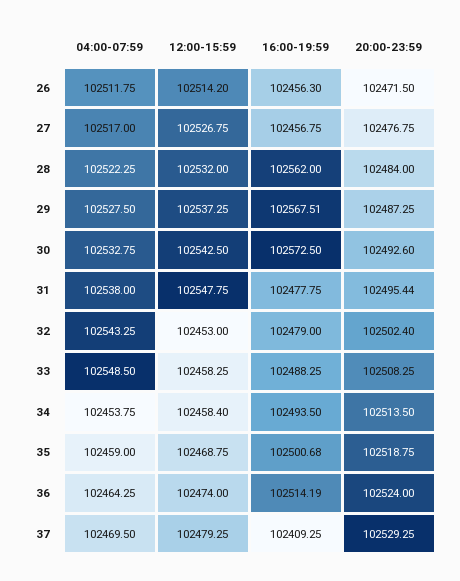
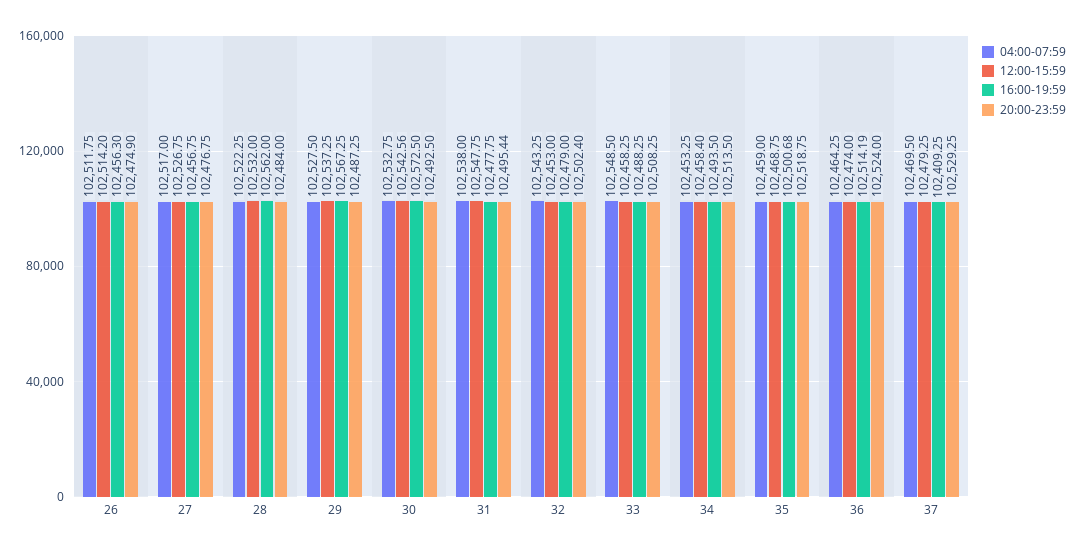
  {
    "04:00-07:59": {
      "26": 102511.75,
      "27": 102517,
      "28": 102522.25,
      "29": 102527.5,
      "30": 102532.75,
      "31": 102538,
      "32": 102543.25,
      "33": 102548.5,
-     "34": 102453.75,
+     "34": 102453.25,
      "35": 102459,
      "36": 102464.25,
      "37": 102469.5
    },
    "12:00-15:59": {
      "26": 102514.2,
      "27": 102526.75,
      "28": 102532,
      "29": 102537.25,
-     "30": 102542.5,
+     "30": 102542.56,
      "31": 102547.75,
      "32": 102453,
      "33": 102458.25,
      "34": 102458.4,
      "35": 102468.75,
      "36": 102474,
      "37": 102479.25
    },
    "16:00-19:59": {
      "26": 102456.3,
      "27": 102456.75,
      "28": 102562,
-     "29": 102567.51,
+     "29": 102567.25,
      "30": 102572.5,
      "31": 102477.75,
      "32": 102479,
      "33": 102488.25,
      "34": 102493.5,
      "35": 102500.68,
      "36": 102514.19,
      "37": 102409.25
    },
    "20:00-23:59": {
-     "26": 102471.5,
+     "26": 102474.9,
      "27": 102476.75,
      "28": 102484,
      "29": 102487.25,
-     "30": 102492.6,
+     "30": 102492.5,
      "31": 102495.44,
      "32": 102502.4,
      "33": 102508.25,
      "34": 102513.5,
      "35": 102518.75,
      "36": 102524,
      "37": 102529.25
    }
  }

